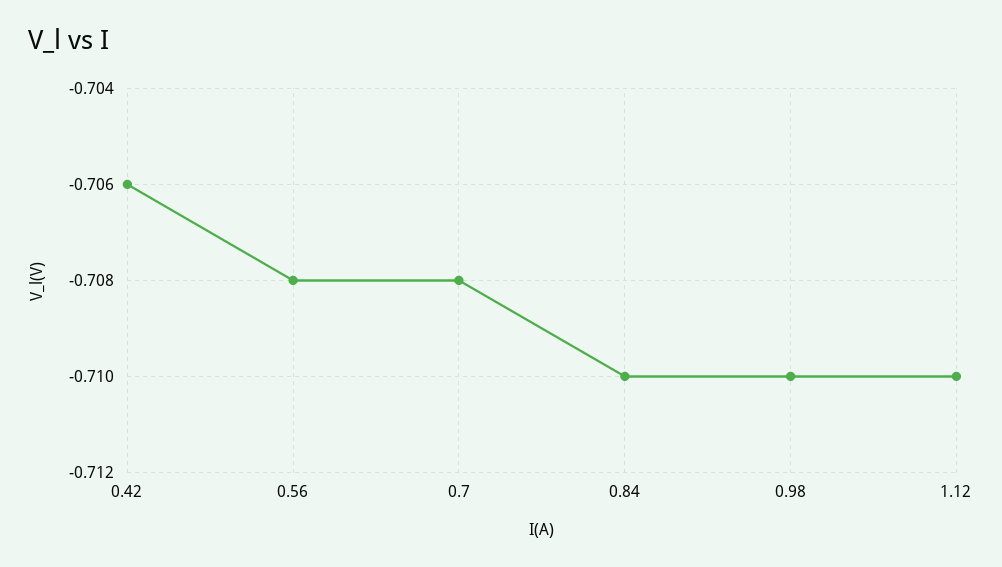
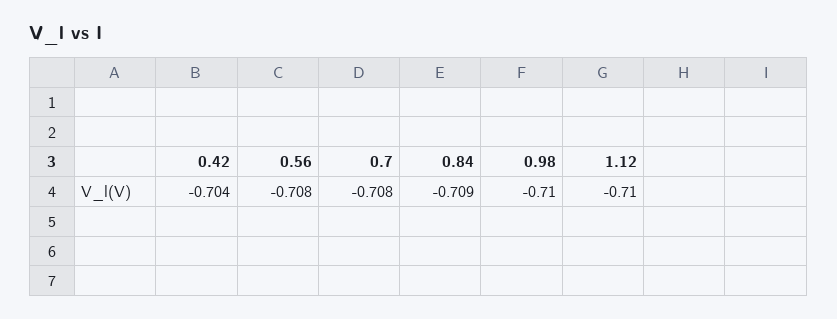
  {
-   "0.42": -0.706,
+   "0.42": -0.704,
    "0.56": -0.708,
    "0.7": -0.708,
-   "0.84": -0.71,
+   "0.84": -0.709,
    "0.98": -0.71,
    "1.12": -0.71
  }

